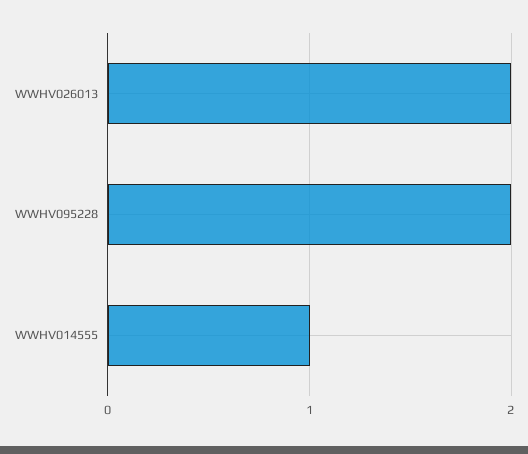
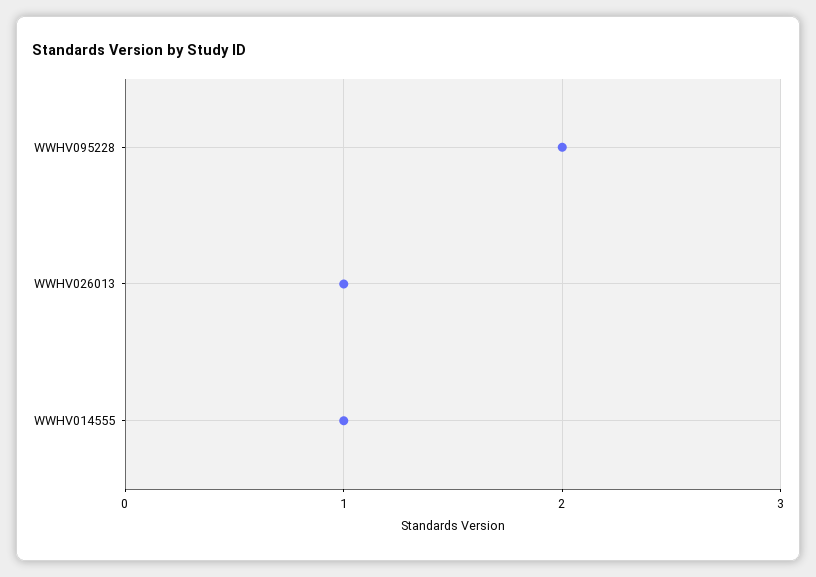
  {
-   "WWHV026013": 2,
+   "WWHV026013": 1,
    "WWHV095228": 2,
    "WWHV014555": 1
  }

